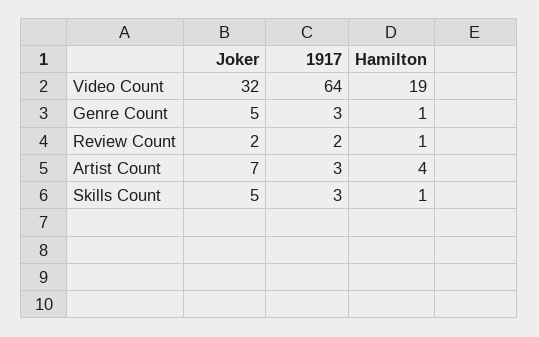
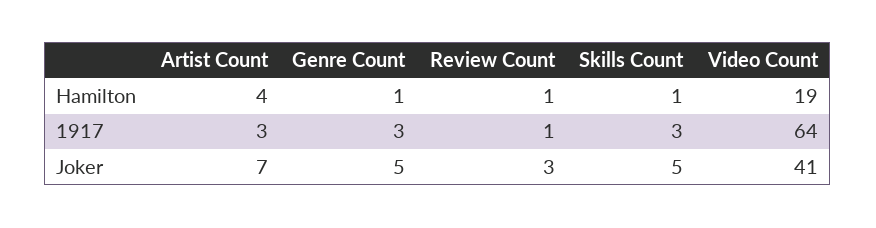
  {
    "Joker": {
-     "Video Count": 32,
+     "Video Count": 41,
      "Genre Count": 5,
-     "Review Count": 2,
+     "Review Count": 3,
      "Artist Count": 7,
      "Skills Count": 5
    },
    "1917": {
      "Video Count": 64,
      "Genre Count": 3,
-     "Review Count": 2,
+     "Review Count": 1,
      "Artist Count": 3,
      "Skills Count": 3
    },
    "Hamilton": {
      "Video Count": 19,
      "Genre Count": 1,
      "Review Count": 1,
      "Artist Count": 4,
      "Skills Count": 1
    }
  }

